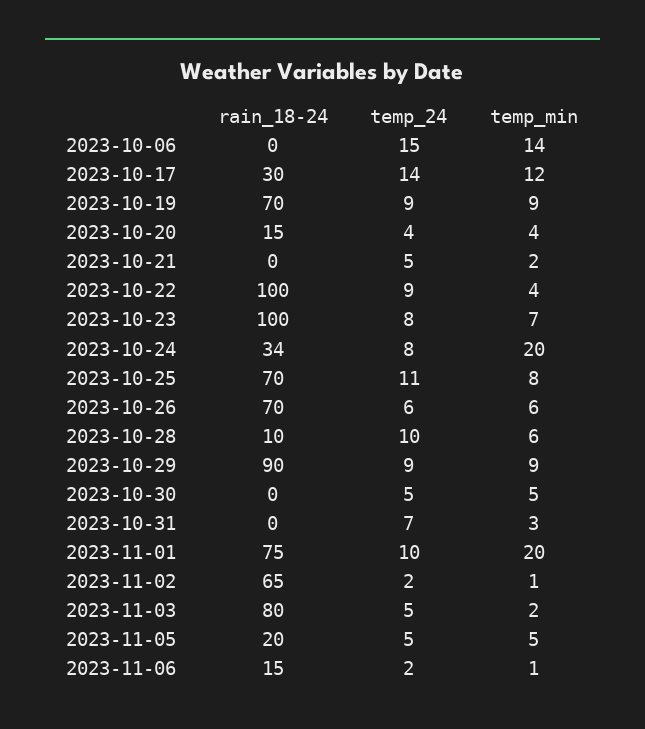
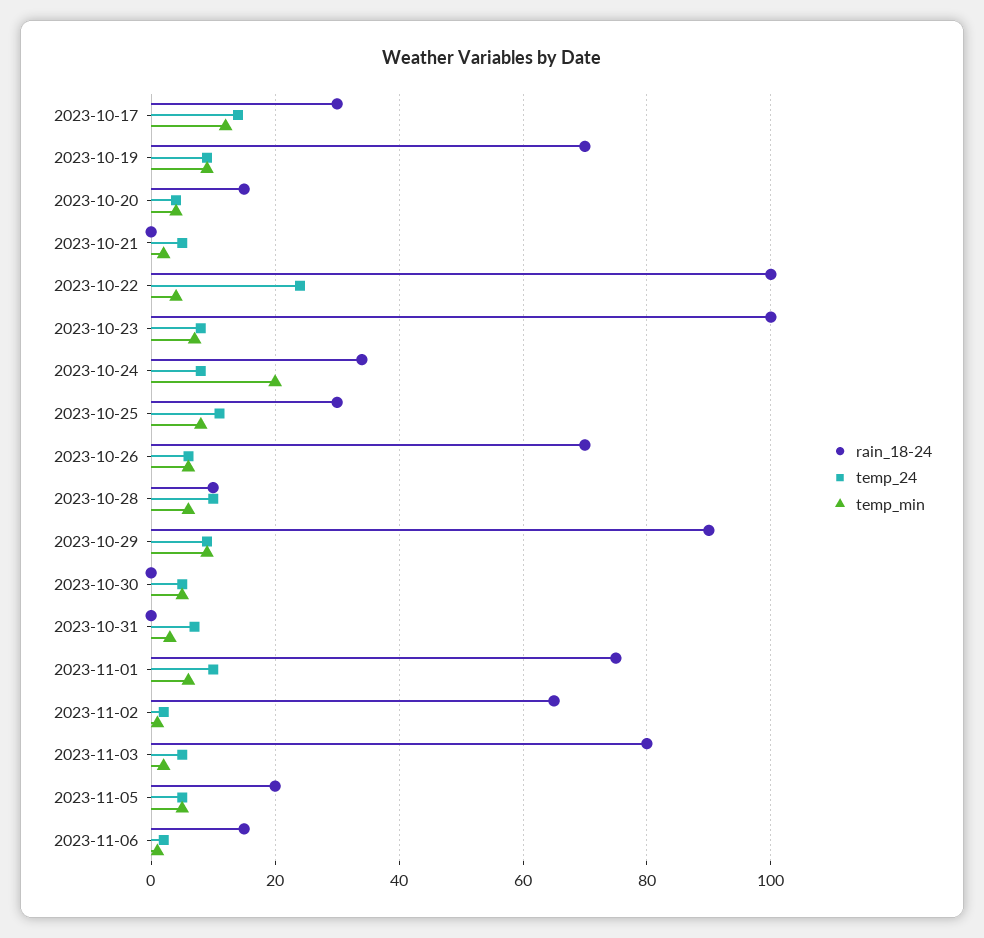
  {
    "rain_18-24": {
-     "2023-10-06": 0,
      "2023-10-17": 30,
      "2023-10-19": 70,
      "2023-10-20": 15,
      "2023-10-21": 0,
      "2023-10-22": 100,
      "2023-10-23": 100,
      "2023-10-24": 34,
-     "2023-10-25": 70,
+     "2023-10-25": 30,
      "2023-10-26": 70,
      "2023-10-28": 10,
      "2023-10-29": 90,
      "2023-10-30": 0,
      "2023-10-31": 0,
      "2023-11-01": 75,
      "2023-11-02": 65,
      "2023-11-03": 80,
      "2023-11-05": 20,
      "2023-11-06": 15
    },
    "temp_24": {
-     "2023-10-06": 15,
      "2023-10-17": 14,
      "2023-10-19": 9,
      "2023-10-20": 4,
      "2023-10-21": 5,
-     "2023-10-22": 9,
+     "2023-10-22": 25,
      "2023-10-23": 8,
      "2023-10-24": 8,
      "2023-10-25": 11,
      "2023-10-26": 6,
      "2023-10-28": 10,
      "2023-10-29": 9,
      "2023-10-30": 5,
      "2023-10-31": 7,
      "2023-11-01": 10,
      "2023-11-02": 2,
      "2023-11-03": 5,
      "2023-11-05": 5,
      "2023-11-06": 2
    },
    "temp_min": {
-     "2023-10-06": 14,
      "2023-10-17": 12,
      "2023-10-19": 9,
      "2023-10-20": 4,
      "2023-10-21": 2,
      "2023-10-22": 4,
      "2023-10-23": 7,
      "2023-10-24": 20,
      "2023-10-25": 8,
      "2023-10-26": 6,
      "2023-10-28": 6,
      "2023-10-29": 9,
      "2023-10-30": 5,
      "2023-10-31": 3,
-     "2023-11-01": 20,
+     "2023-11-01": 5,
      "2023-11-02": 1,
      "2023-11-03": 2,
      "2023-11-05": 5,
      "2023-11-06": 1
    }
  }

